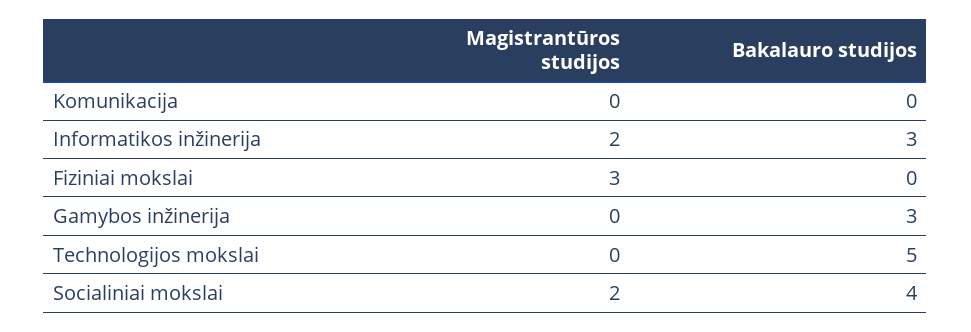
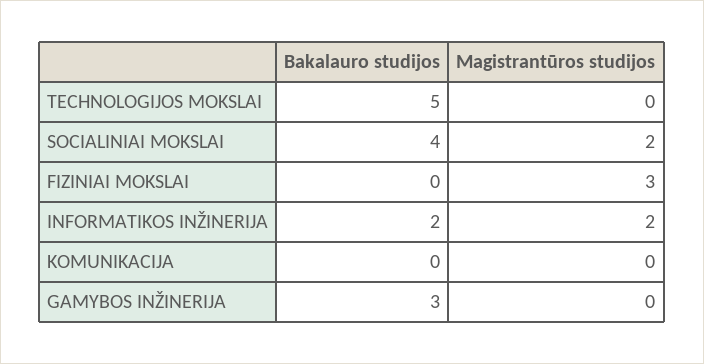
  {
    "Magistrantūros studijos": {
      "Komunikacija": 0,
      "Informatikos inžinerija": 2,
      "Fiziniai mokslai": 3,
      "Gamybos inžinerija": 0,
      "Technologijos mokslai": 0,
      "Socialiniai mokslai": 2
    },
    "Bakalauro studijos": {
      "Komunikacija": 0,
-     "Informatikos inžinerija": 3,
+     "Informatikos inžinerija": 2,
      "Fiziniai mokslai": 0,
      "Gamybos inžinerija": 3,
      "Technologijos mokslai": 5,
      "Socialiniai mokslai": 4
    }
  }

